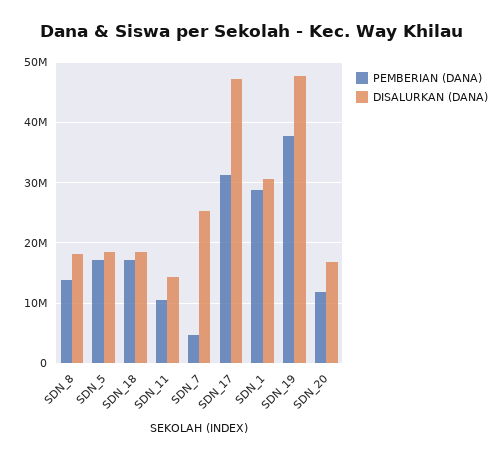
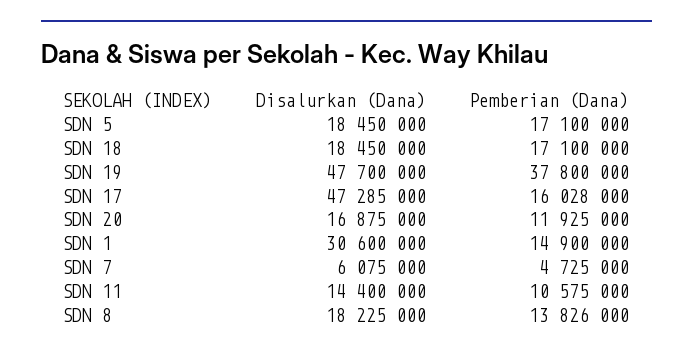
  {
    "PEMBERIAN (DANA)": {
      "SDN_8": 13826000,
      "SDN_5": 17100000,
      "SDN_18": 17100000,
      "SDN_11": 10575000,
      "SDN_7": 4725000,
-     "SDN_17": 31000000,
+     "SDN_17": 16028000,
-     "SDN_1": 29000000,
+     "SDN_1": 14900000,
      "SDN_19": 37800000,
      "SDN_20": 11925000
    },
    "DISALURKAN (DANA)": {
      "SDN_8": 18225000,
      "SDN_5": 18450000,
      "SDN_18": 18450000,
      "SDN_11": 14400000,
-     "SDN_7": 25000000,
+     "SDN_7": 6075000,
      "SDN_17": 47285000,
      "SDN_1": 30600000,
      "SDN_19": 47700000,
      "SDN_20": 16875000
    }
  }

